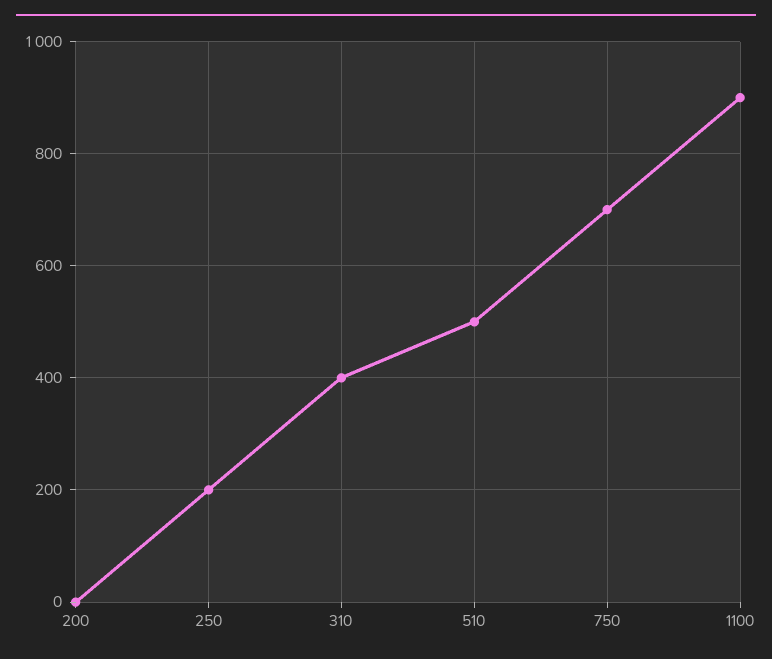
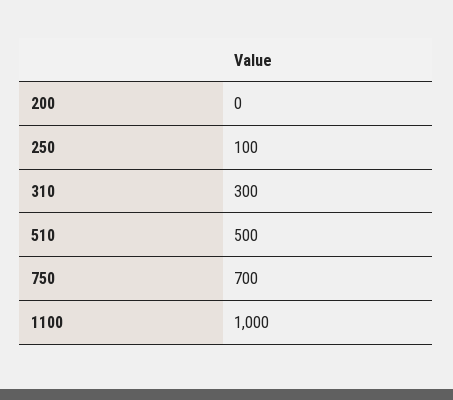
  {
    "200": 0,
-   "250": 200,
+   "250": 100,
-   "310": 400,
+   "310": 300,
    "510": 500,
    "750": 700,
-   "1100": 900
+   "1100": 1000
  }

